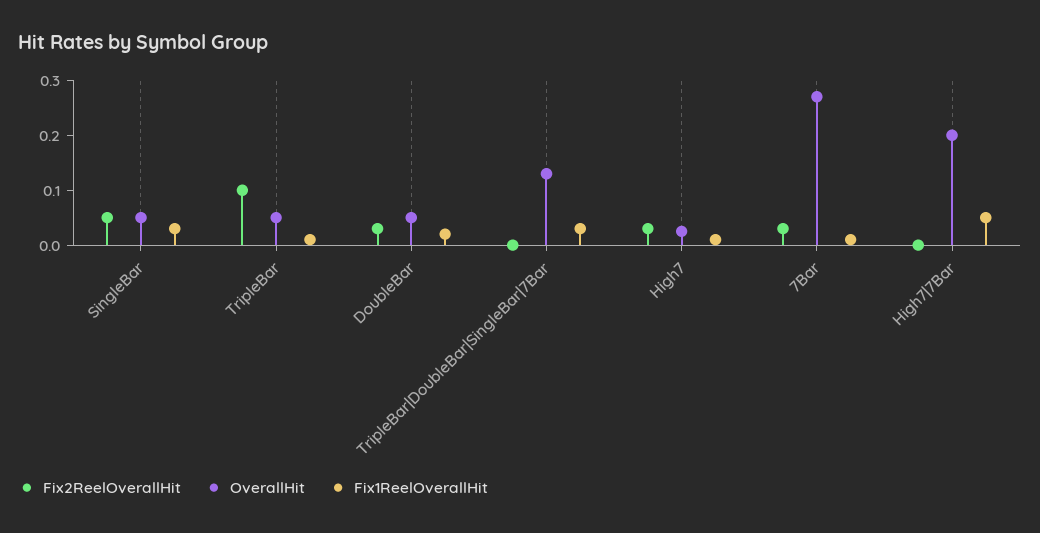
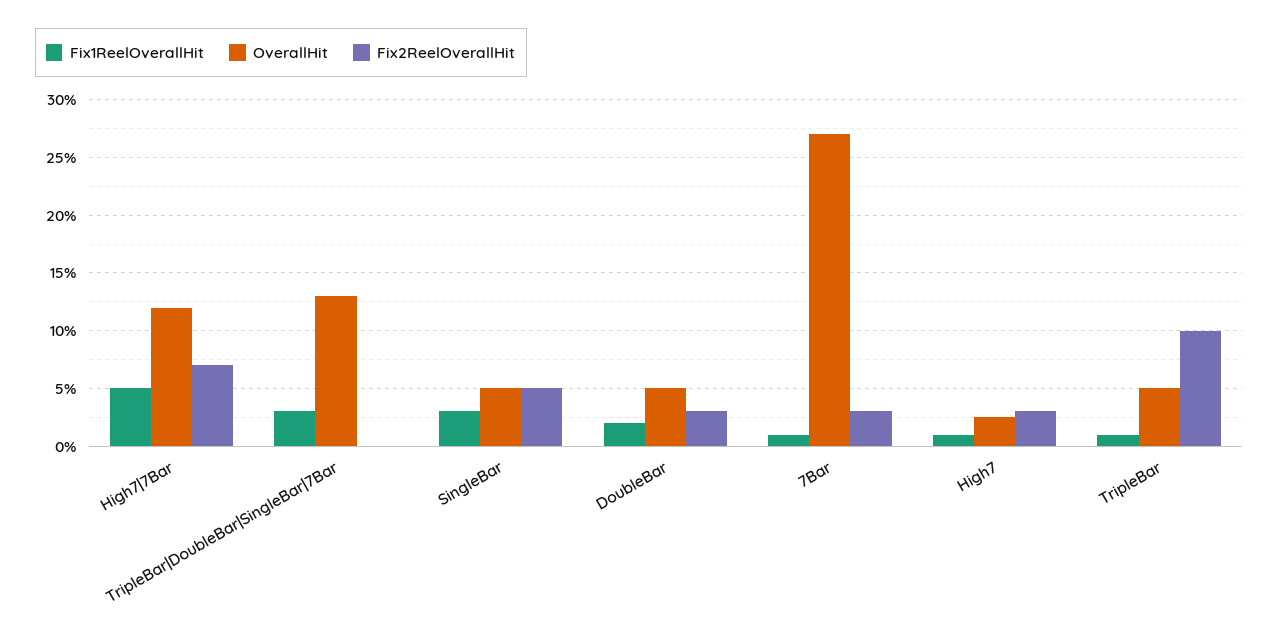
  {
    "Fix2ReelOverallHit": {
      "SingleBar": 0.05,
      "TripleBar": 0.1,
      "DoubleBar": 0.03,
      "TripleBar|DoubleBar|SingleBar|7Bar": 0,
      "High7": 0.03,
      "7Bar": 0.03,
-     "High7|7Bar": 0
+     "High7|7Bar": 0.07
    },
    "OverallHit": {
      "SingleBar": 0.05,
      "TripleBar": 0.05,
      "DoubleBar": 0.05,
      "TripleBar|DoubleBar|SingleBar|7Bar": 0.13,
      "High7": 0.03,
      "7Bar": 0.27,
-     "High7|7Bar": 0.2
+     "High7|7Bar": 0.12
    },
    "Fix1ReelOverallHit": {
      "SingleBar": 0.03,
      "TripleBar": 0.01,
      "DoubleBar": 0.02,
      "TripleBar|DoubleBar|SingleBar|7Bar": 0.03,
      "High7": 0.01,
      "7Bar": 0.01,
      "High7|7Bar": 0.05
    }
  }

